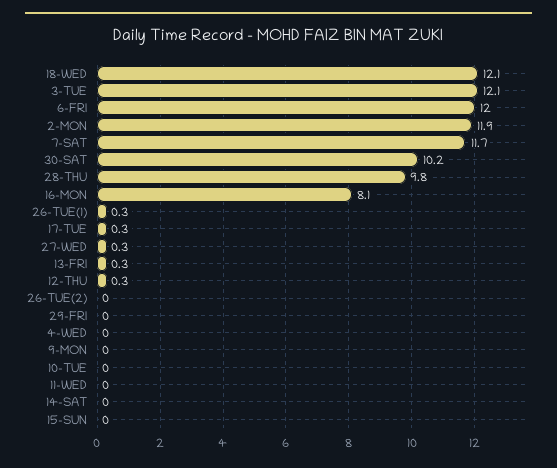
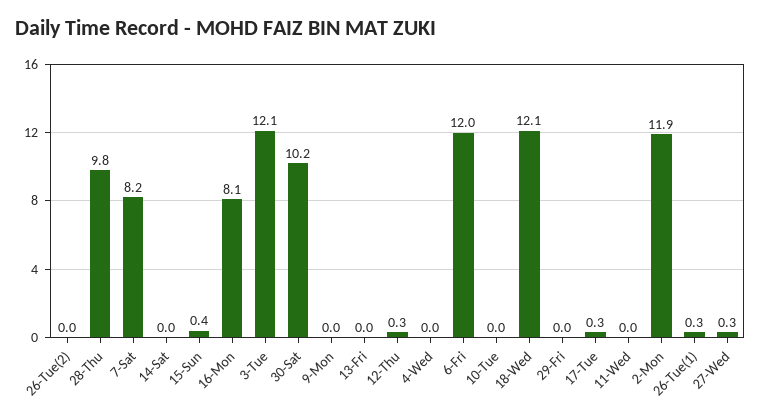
  {
    "18-WED": 12.1,
    "3-TUE": 12.1,
    "6-FRI": 12,
    "2-MON": 11.9,
-   "7-SAT": 11.7,
+   "7-SAT": 8.2,
    "30-SAT": 10.2,
    "28-THU": 9.8,
    "16-MON": 8.1,
    "26-TUE(1)": 0.3,
    "17-TUE": 0.3,
    "27-WED": 0.3,
-   "13-FRI": 0.3,
+   "13-FRI": 0,
    "12-THU": 0.3,
    "26-TUE(2)": 0,
    "29-FRI": 0,
    "4-WED": 0,
    "9-MON": 0,
    "10-TUE": 0,
    "11-WED": 0,
    "14-SAT": 0,
-   "15-SUN": 0
+   "15-SUN": 0.4
  }

